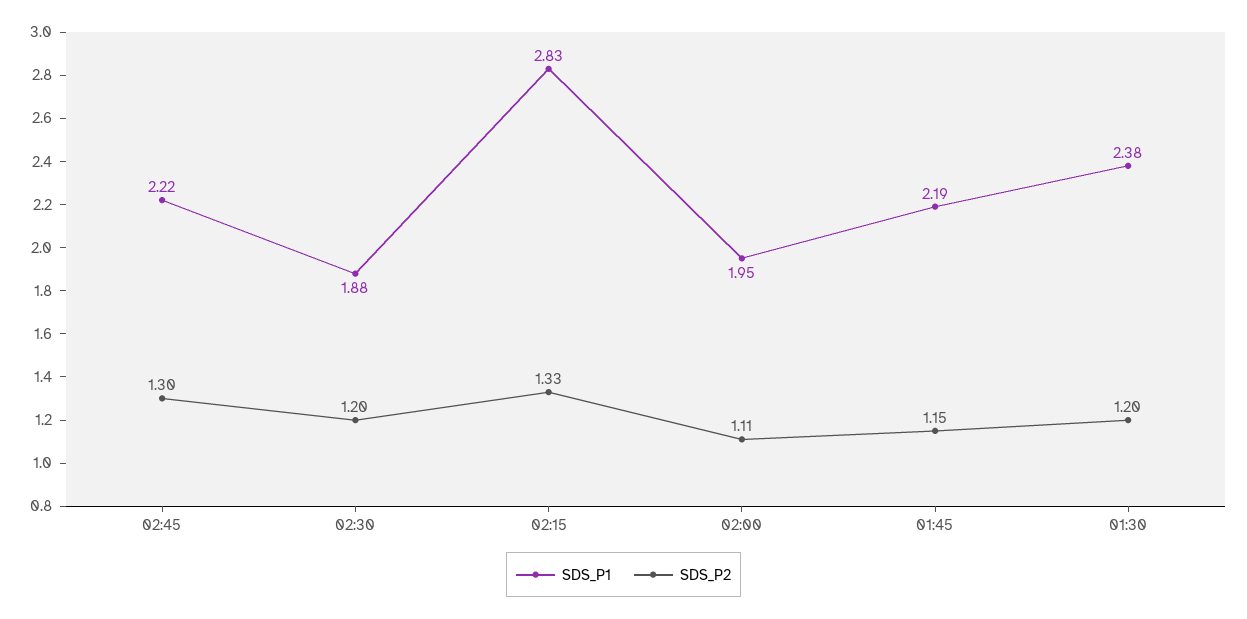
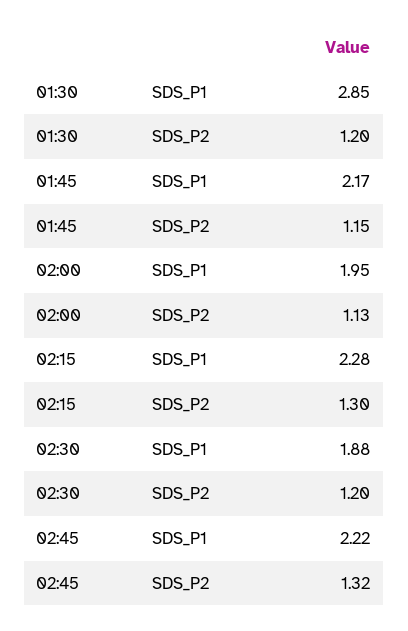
  {
    "SDS_P1": {
      "02:45": 2.22,
      "02:30": 1.88,
-     "02:15": 2.83,
+     "02:15": 2.28,
      "02:00": 1.95,
-     "01:45": 2.19,
+     "01:45": 2.17,
-     "01:30": 2.38
+     "01:30": 2.85
    },
    "SDS_P2": {
-     "02:45": 1.3,
+     "02:45": 1.32,
      "02:30": 1.2,
-     "02:15": 1.33,
+     "02:15": 1.3,
-     "02:00": 1.11,
+     "02:00": 1.13,
      "01:45": 1.15,
      "01:30": 1.2
    }
  }

